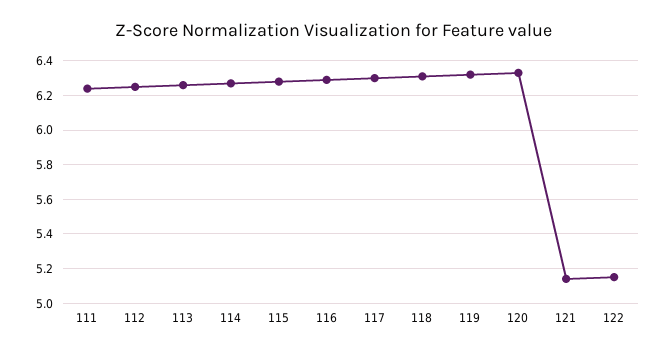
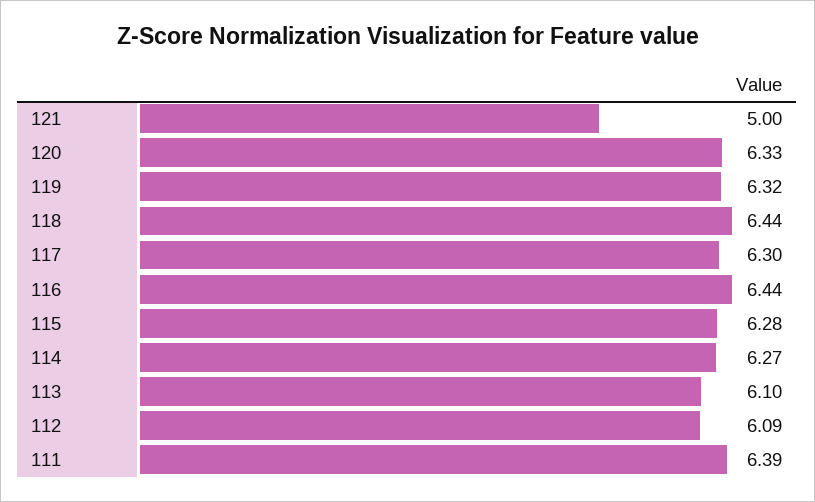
  {
-   "111": 6.25,
+   "111": 6.39,
-   "112": 6.25,
+   "112": 6.09,
-   "113": 6.25,
+   "113": 6.1,
    "114": 6.27,
    "115": 6.28,
-   "116": 6.3,
+   "116": 6.44,
    "117": 6.3,
-   "118": 6.3,
+   "118": 6.44,
    "119": 6.32,
    "120": 6.33,
-   "121": 5.15,
+   "121": 5
-   "122": 5.15
  }

